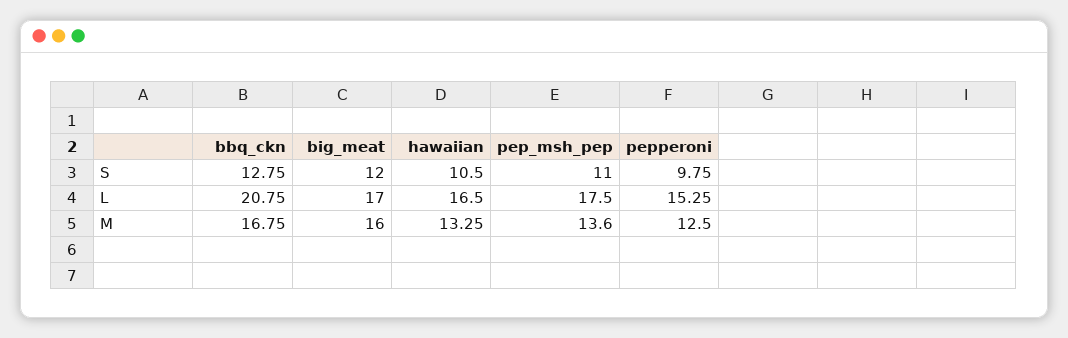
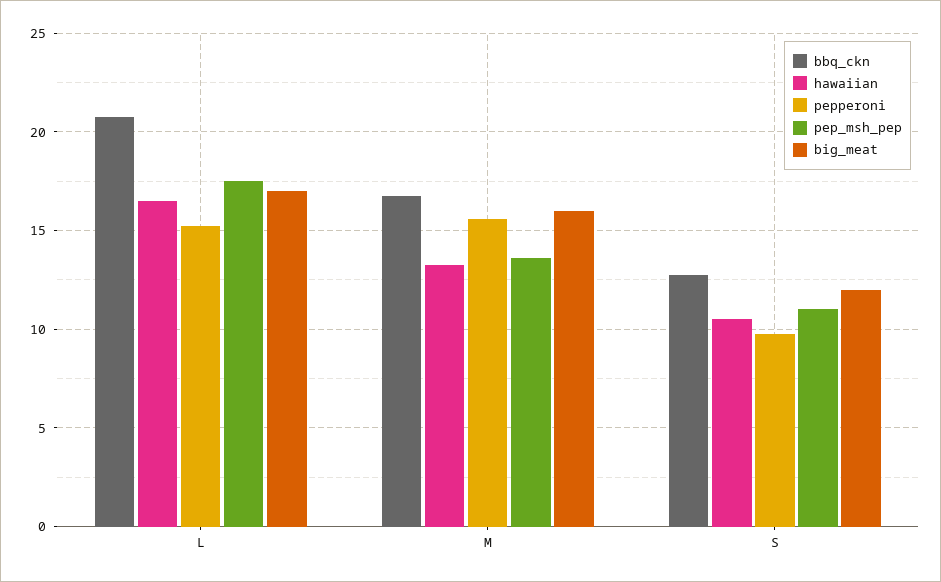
  {
    "bbq_ckn": {
      "S": 12.75,
      "L": 20.75,
      "M": 16.75
    },
    "big_meat": {
      "S": 12,
      "L": 17,
      "M": 16
    },
    "hawaiian": {
      "S": 10.5,
      "L": 16.5,
      "M": 13.25
    },
    "pep_msh_pep": {
      "S": 11,
      "L": 17.5,
      "M": 13.6
    },
    "pepperoni": {
      "S": 9.75,
      "L": 15.25,
-     "M": 12.5
+     "M": 15.5
    }
  }

